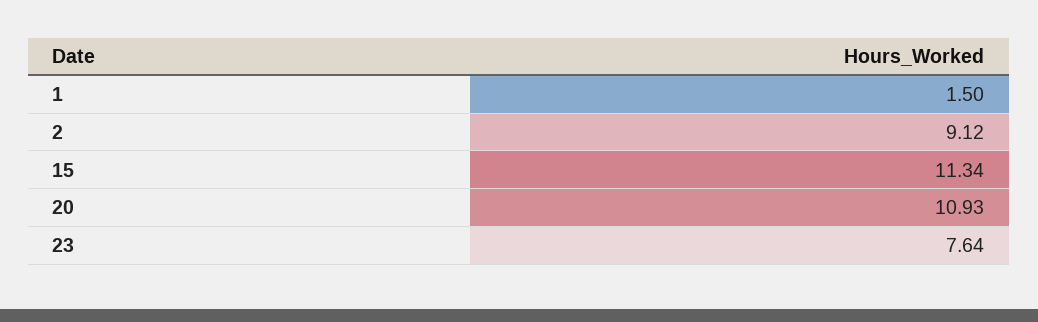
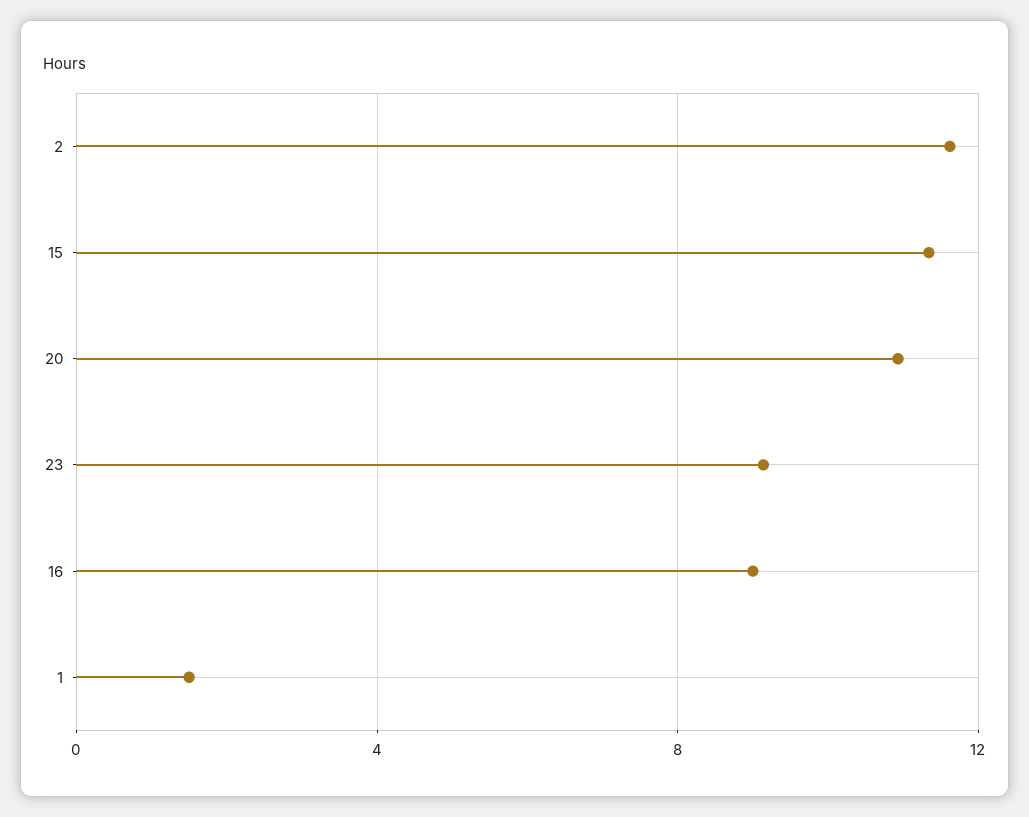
  {
    "1": 1.5,
-   "2": 9.12,
+   "2": 11.5,
    "15": 11.34,
    "20": 10.93,
-   "23": 7.64
+   "23": 9,
+   "16": 9
  }

